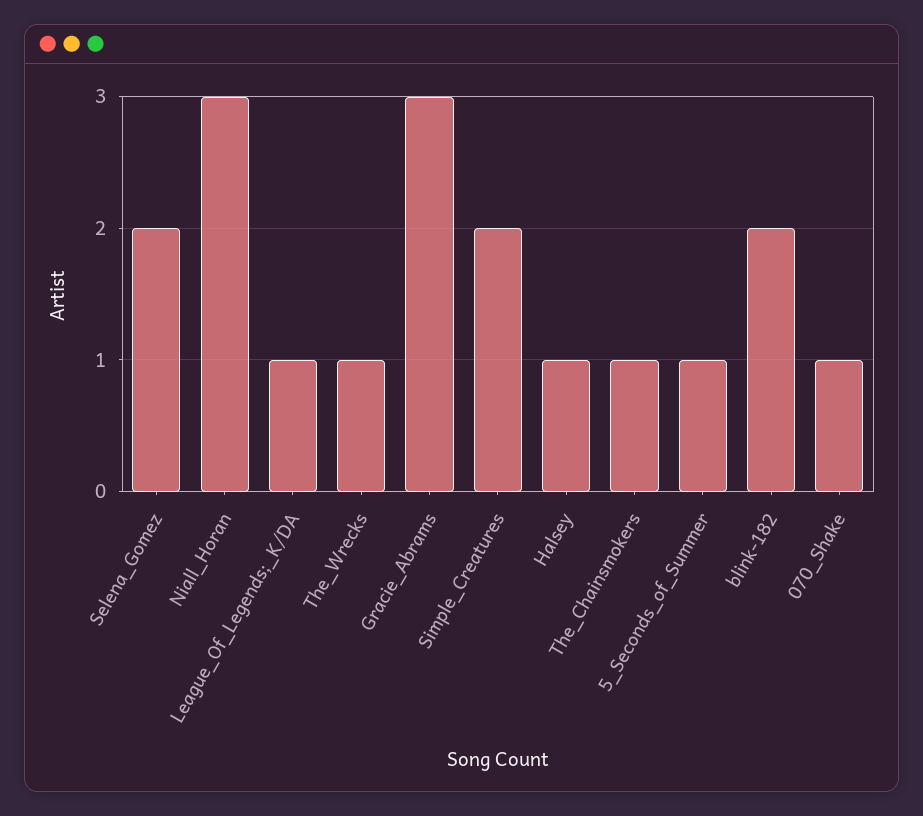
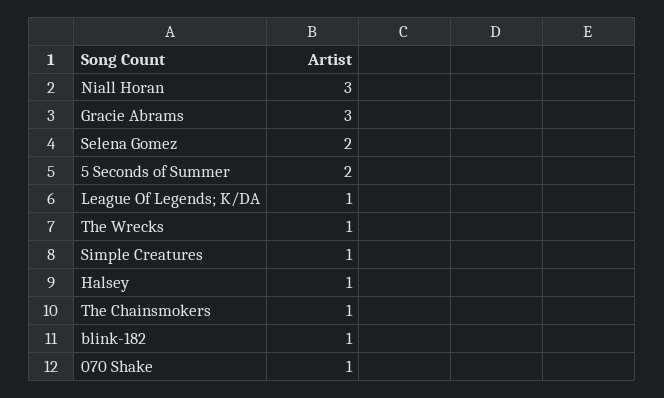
  {
    "Selena_Gomez": 2,
    "Niall_Horan": 3,
    "League_Of_Legends;_K/DA": 1,
    "The_Wrecks": 1,
    "Gracie_Abrams": 3,
-   "Simple_Creatures": 2,
+   "Simple_Creatures": 1,
    "Halsey": 1,
    "The_Chainsmokers": 1,
-   "5_Seconds_of_Summer": 1,
+   "5_Seconds_of_Summer": 2,
-   "blink-182": 2,
+   "blink-182": 1,
    "070_Shake": 1
  }

